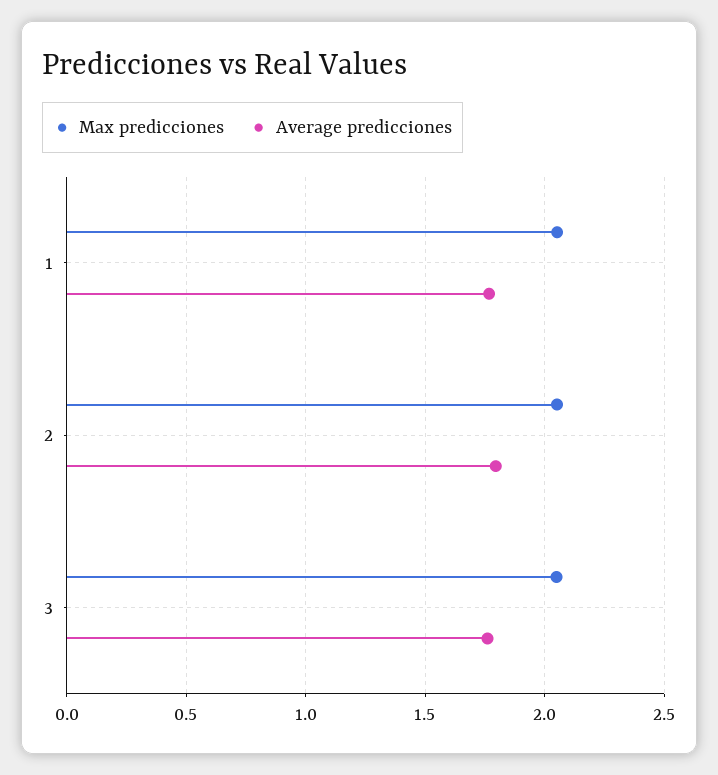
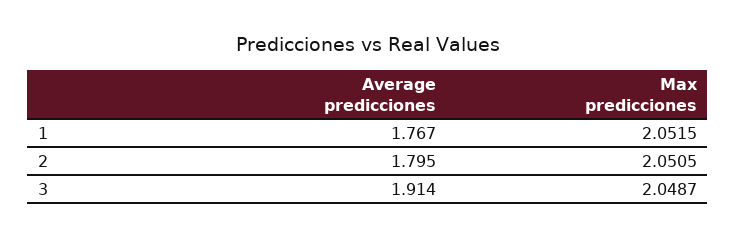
  {
    "Max predicciones": {
      "1": 2.0515,
      "2": 2.0505,
      "3": 2.0487
    },
    "Average predicciones": {
      "1": 1.767,
      "2": 1.795,
-     "3": 1.75
+     "3": 1.914
    }
  }

